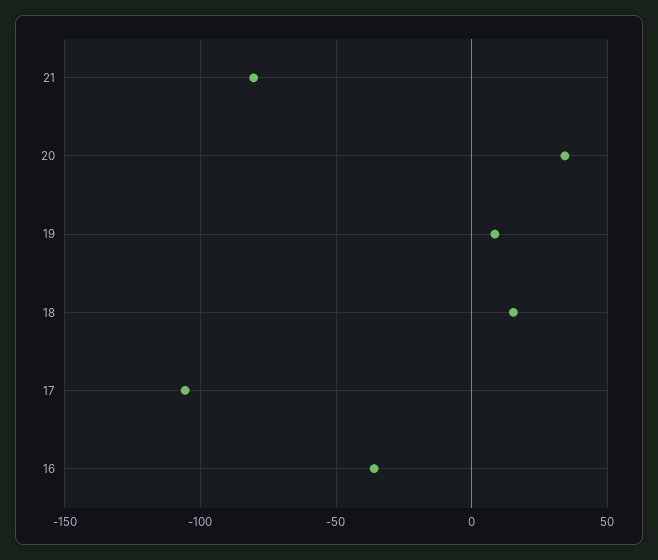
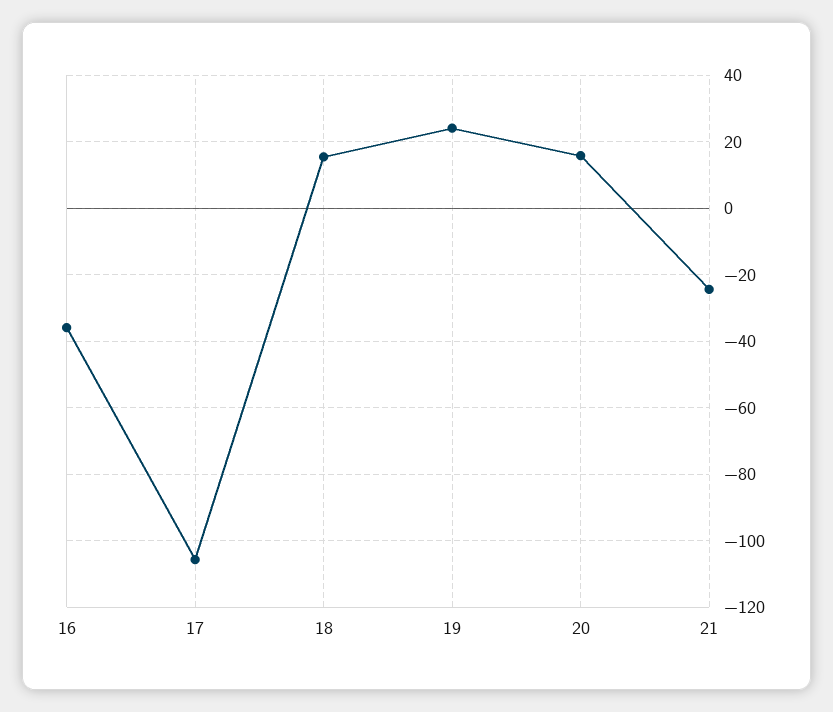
  {
-   "21": -80,
+   "21": -24,
-   "20": 35,
+   "20": 16,
-   "19": 10,
+   "19": 24,
    "18": 16,
    "17": -106,
    "16": -36
  }

